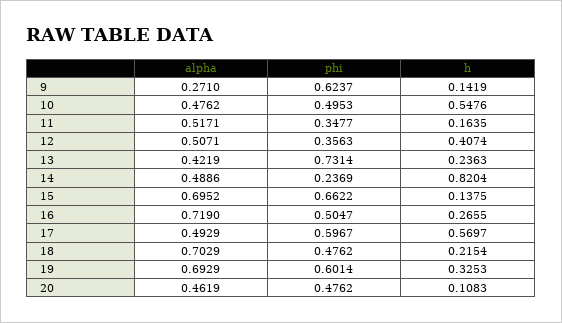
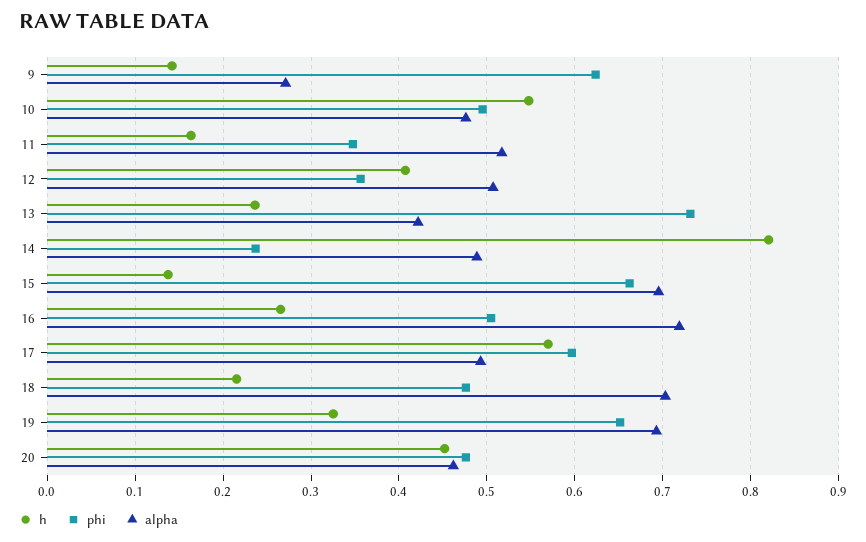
  {
    "alpha": {
      "9": 0.271,
      "10": 0.4762,
      "11": 0.5171,
      "12": 0.5071,
      "13": 0.4219,
      "14": 0.4886,
      "15": 0.6952,
      "16": 0.719,
      "17": 0.4929,
      "18": 0.7029,
      "19": 0.6929,
      "20": 0.4619
    },
    "phi": {
      "9": 0.6237,
      "10": 0.4953,
      "11": 0.3477,
      "12": 0.3563,
      "13": 0.7314,
      "14": 0.2369,
      "15": 0.6622,
      "16": 0.5047,
      "17": 0.5967,
      "18": 0.4762,
-     "19": 0.6014,
+     "19": 0.65,
      "20": 0.4762
    },
    "h": {
      "9": 0.1419,
      "10": 0.5476,
      "11": 0.1635,
      "12": 0.4074,
      "13": 0.2363,
      "14": 0.8204,
      "15": 0.1375,
      "16": 0.2655,
      "17": 0.5697,
      "18": 0.2154,
      "19": 0.3253,
-     "20": 0.1083
+     "20": 0.45
    }
  }

